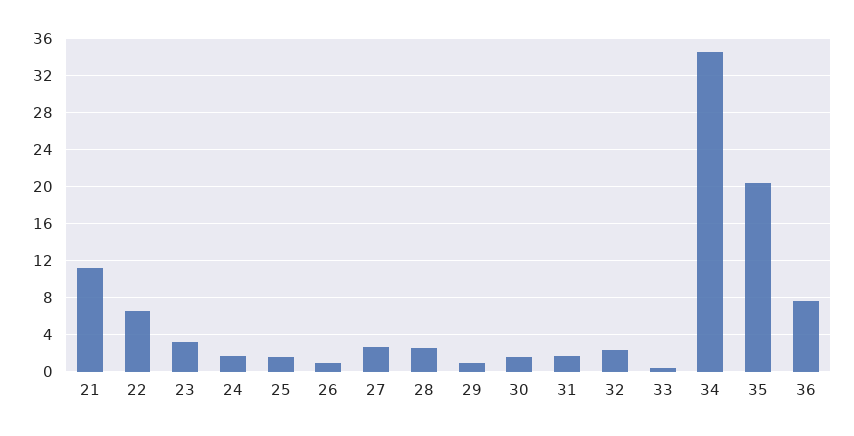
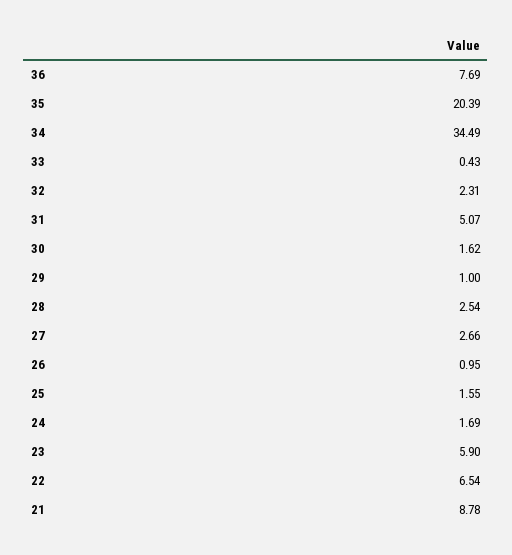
  {
-   "21": 11,
+   "21": 8.78,
    "22": 6.54,
-   "23": 3,
+   "23": 5.9,
    "24": 1.69,
    "25": 1.55,
    "26": 0.95,
    "27": 2.66,
    "28": 2.54,
    "29": 1,
    "30": 1.62,
-   "31": 2,
+   "31": 5.07,
    "32": 2.31,
    "33": 0.43,
    "34": 34.49,
    "35": 20.39,
    "36": 7.69
  }

